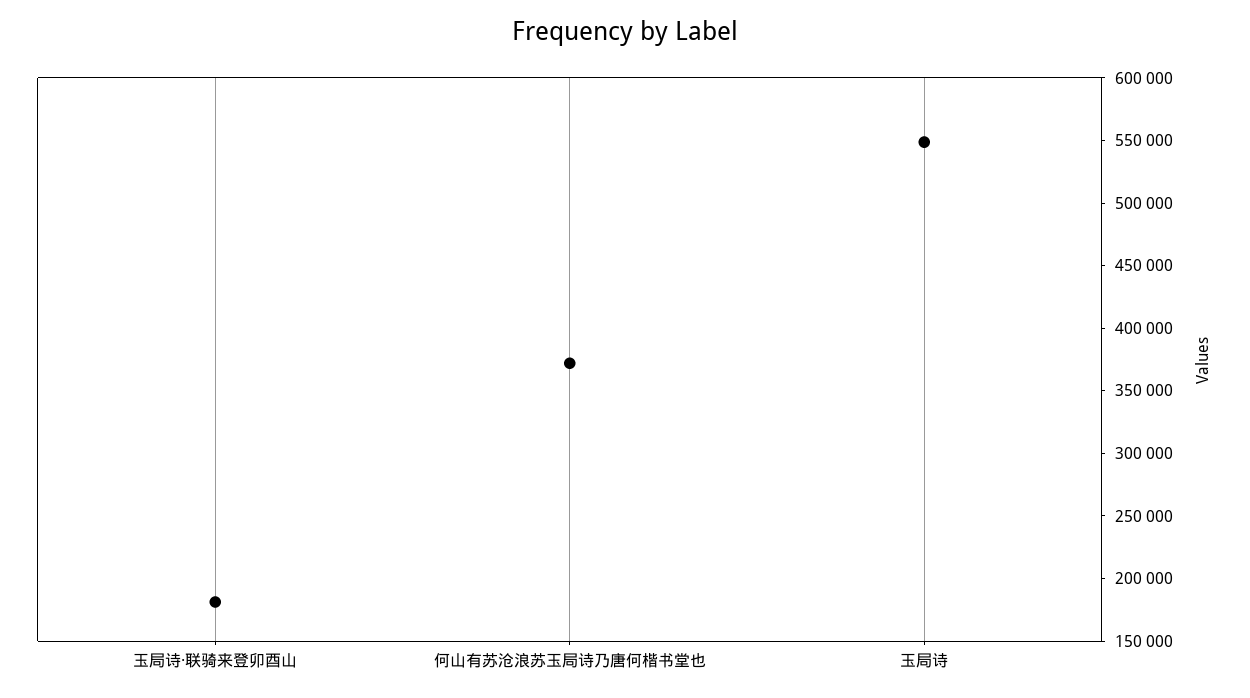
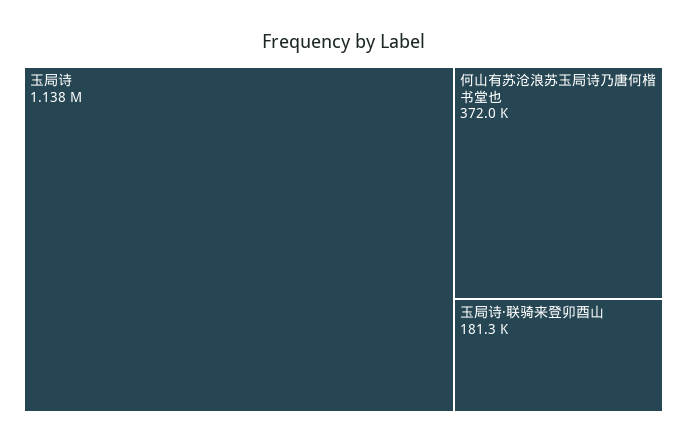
  {
    "玉局诗·联骑来登卯酉山": 181300,
    "何山有苏沧浪苏玉局诗乃唐何楷书堂也": 372000,
-   "玉局诗": 550000
+   "玉局诗": 1138000
  }

